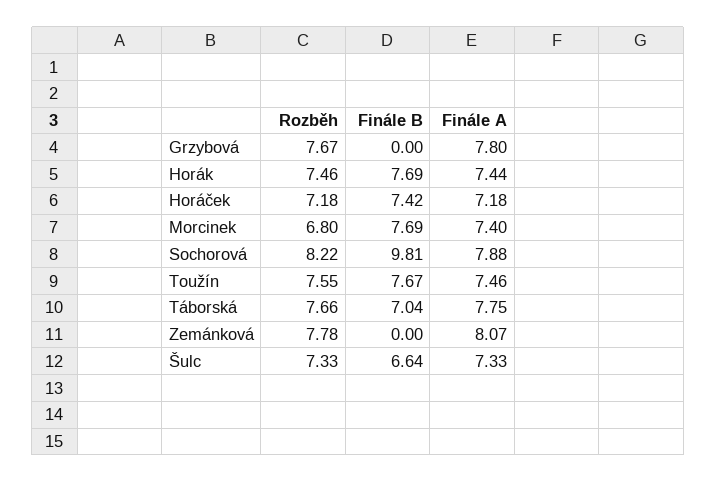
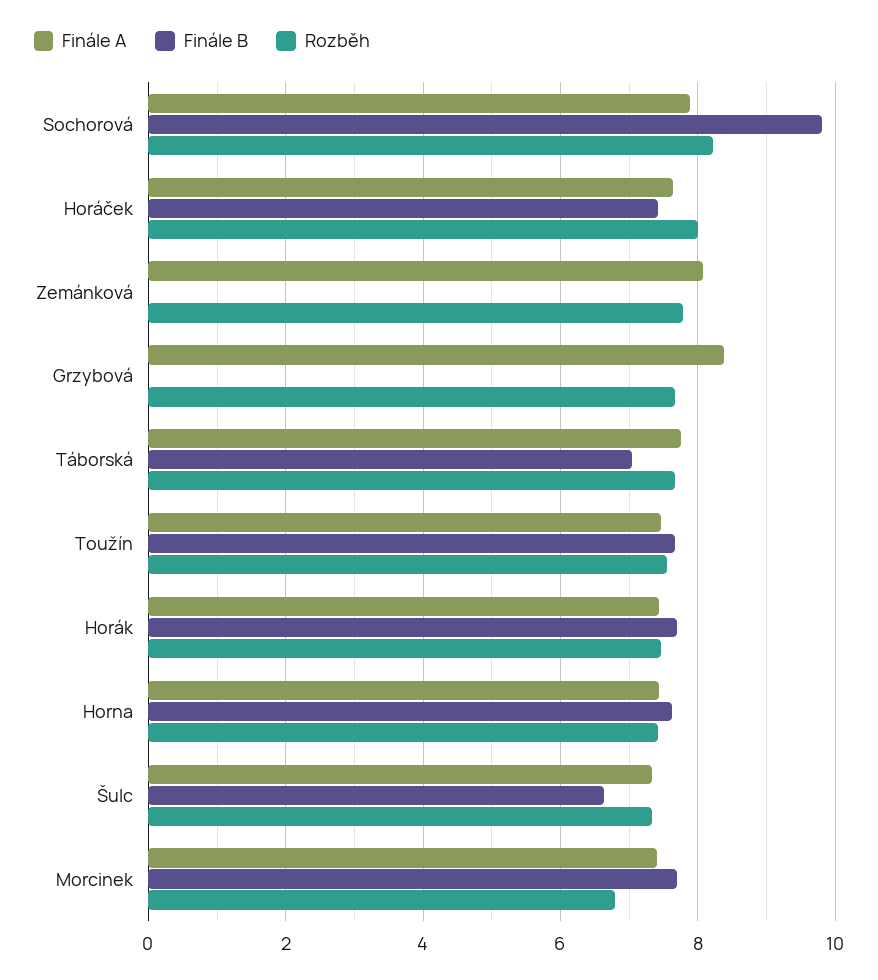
  {
    "Rozběh": {
      "Grzybová": 7.67,
      "Horák": 7.46,
-     "Horáček": 7.18,
+     "Horáček": 8,
      "Morcinek": 6.8,
      "Sochorová": 8.22,
      "Toužín": 7.55,
      "Táborská": 7.66,
      "Zemánková": 7.78,
-     "Šulc": 7.33
+     "Šulc": 7.33,
+     "Horna": 7.4
    },
    "Finále B": {
      "Grzybová": 0,
      "Horák": 7.69,
      "Horáček": 7.42,
      "Morcinek": 7.69,
      "Sochorová": 9.81,
      "Toužín": 7.67,
      "Táborská": 7.04,
      "Zemánková": 0,
-     "Šulc": 6.64
+     "Šulc": 6.64,
+     "Horna": 7.6
    },
    "Finále A": {
-     "Grzybová": 7.8,
+     "Grzybová": 8.4,
      "Horák": 7.44,
-     "Horáček": 7.18,
+     "Horáček": 7.6,
      "Morcinek": 7.4,
      "Sochorová": 7.88,
      "Toužín": 7.46,
      "Táborská": 7.75,
      "Zemánková": 8.07,
-     "Šulc": 7.33
+     "Šulc": 7.33,
+     "Horna": 7.4
    }
  }

